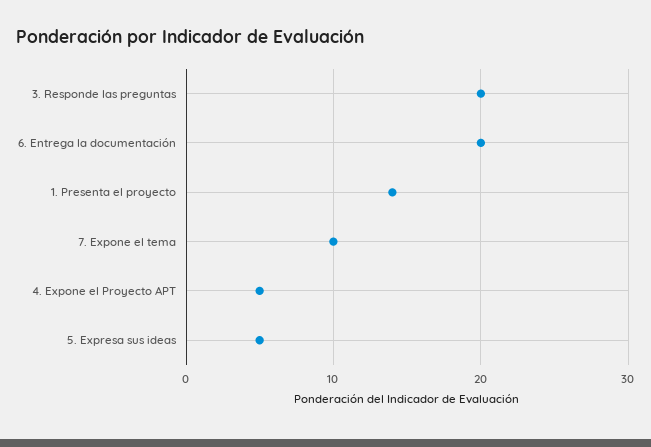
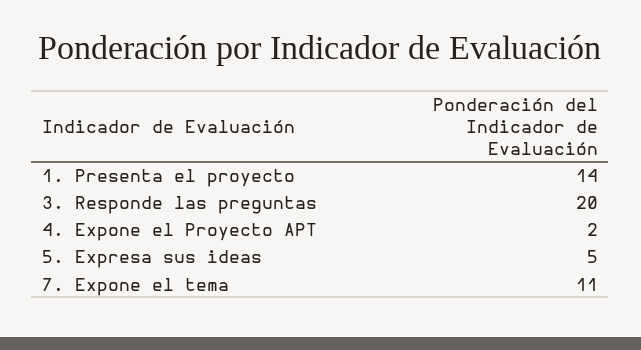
  {
    "3. Responde las preguntas": 20,
-   "6. Entrega la documentación": 20,
    "1. Presenta el proyecto": 14,
-   "7. Expone el tema": 10,
+   "7. Expone el tema": 11,
-   "4. Expone el Proyecto APT": 5,
+   "4. Expone el Proyecto APT": 2,
    "5. Expresa sus ideas": 5
  }

